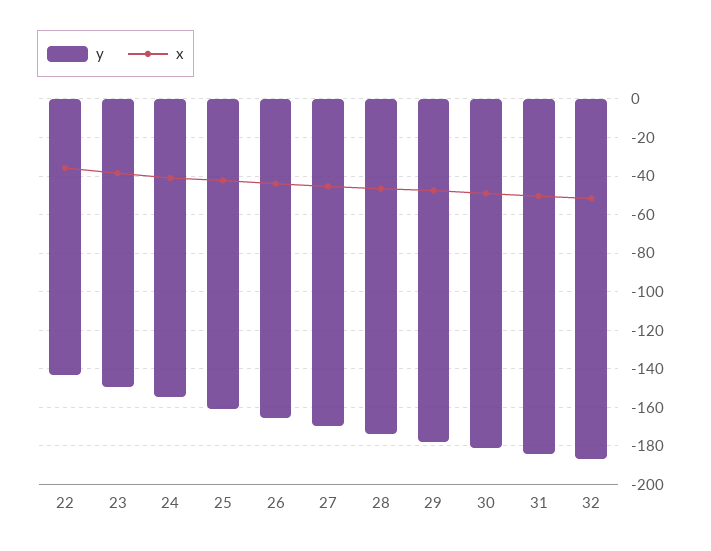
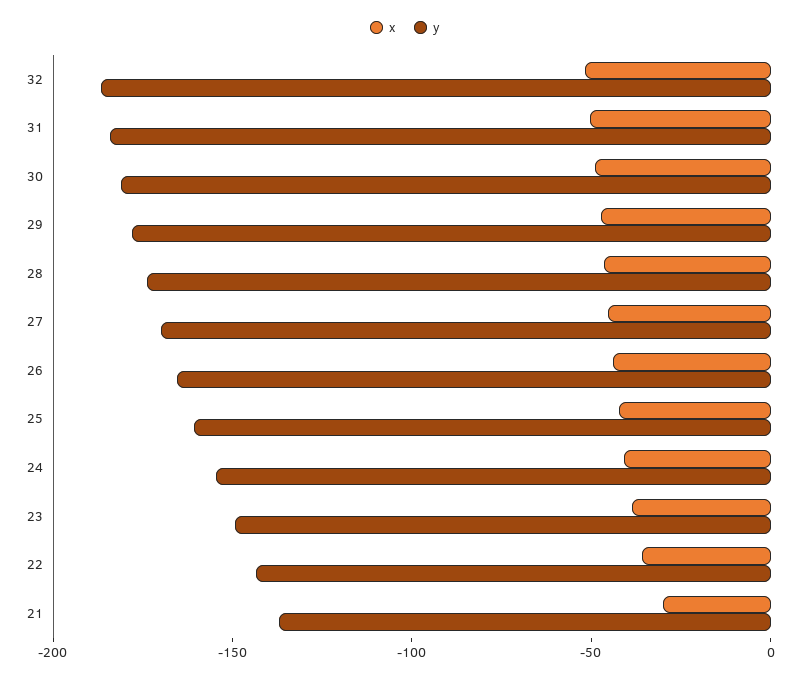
  {
    "y": {
      "22": -145,
      "23": -150,
      "24": -155,
      "25": -160,
      "26": -165,
      "27": -170,
      "28": -175,
      "29": -180,
      "30": -180,
      "31": -185,
-     "32": -185
+     "32": -185,
+     "21": -140
    },
    "x": {
      "22": -35,
      "23": -40,
      "24": -40,
      "25": -40,
      "26": -45,
      "27": -45,
      "28": -45,
      "29": -45,
      "30": -50,
      "31": -50,
-     "32": -50
+     "32": -50,
+     "21": -30
    }
  }

